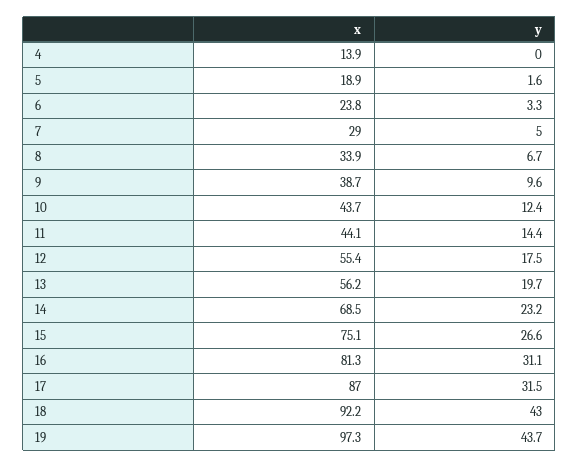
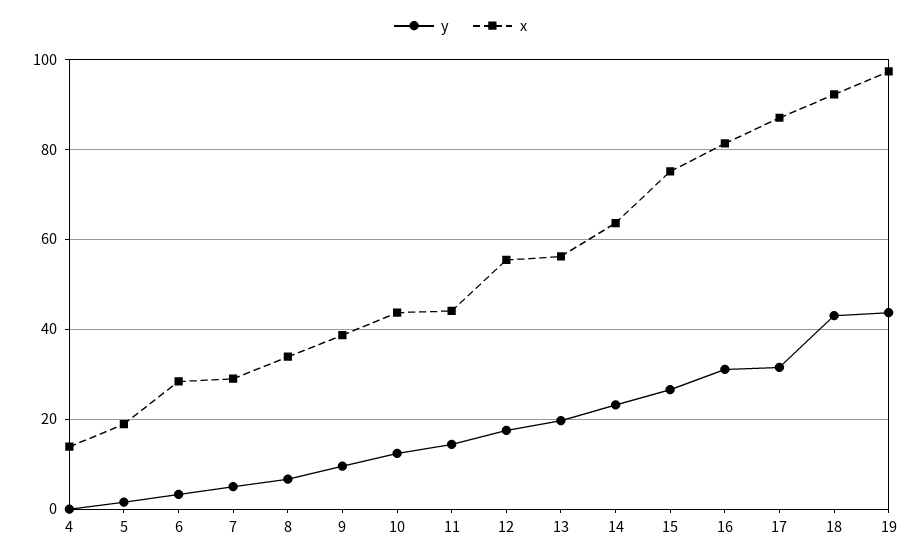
  {
    "x": {
      "4": 13.9,
      "5": 18.9,
-     "6": 23.8,
+     "6": 28,
      "7": 29,
      "8": 33.9,
      "9": 38.7,
      "10": 43.7,
      "11": 44.1,
      "12": 55.4,
      "13": 56.2,
-     "14": 68.5,
+     "14": 64,
      "15": 75.1,
      "16": 81.3,
      "17": 87,
      "18": 92.2,
      "19": 97.3
    },
    "y": {
      "4": 0,
      "5": 1.6,
      "6": 3.3,
      "7": 5,
      "8": 6.7,
      "9": 9.6,
      "10": 12.4,
      "11": 14.4,
      "12": 17.5,
      "13": 19.7,
      "14": 23.2,
      "15": 26.6,
      "16": 31.1,
      "17": 31.5,
      "18": 43,
      "19": 43.7
    }
  }

